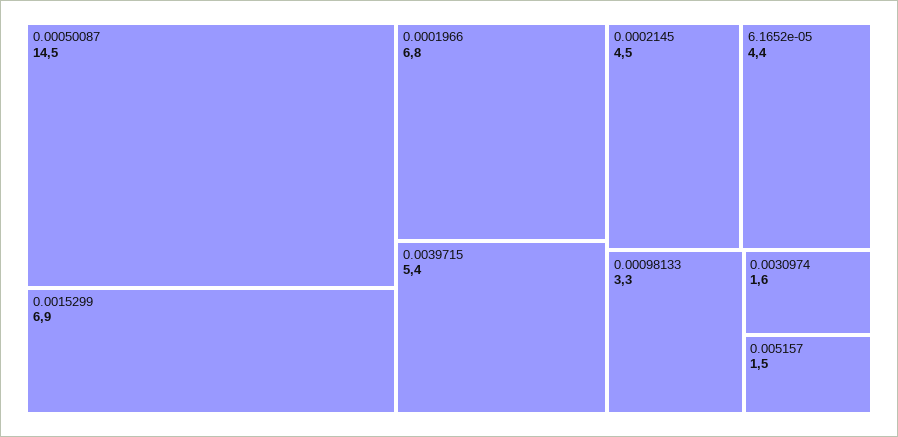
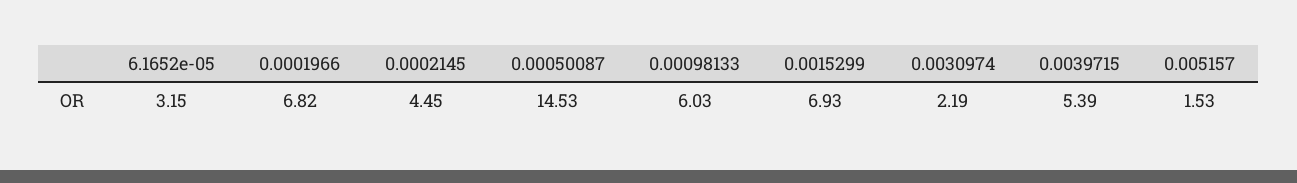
  {
    "0.00050087": 14.53,
    "0.0015299": 6.93,
    "0.0001966": 6.82,
    "0.0039715": 5.39,
    "0.0002145": 4.45,
-   "6.1652e-05": 4.4,
+   "6.1652e-05": 3.15,
-   "0.00098133": 3.3,
+   "0.00098133": 6.03,
-   "0.0030974": 1.6,
+   "0.0030974": 2.19,
    "0.005157": 1.53
  }

